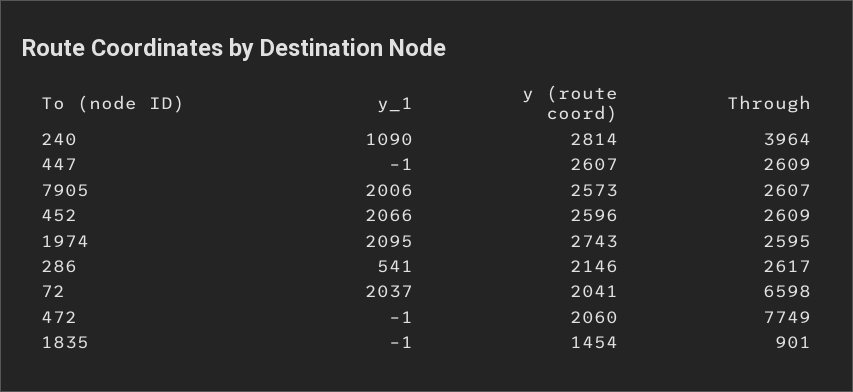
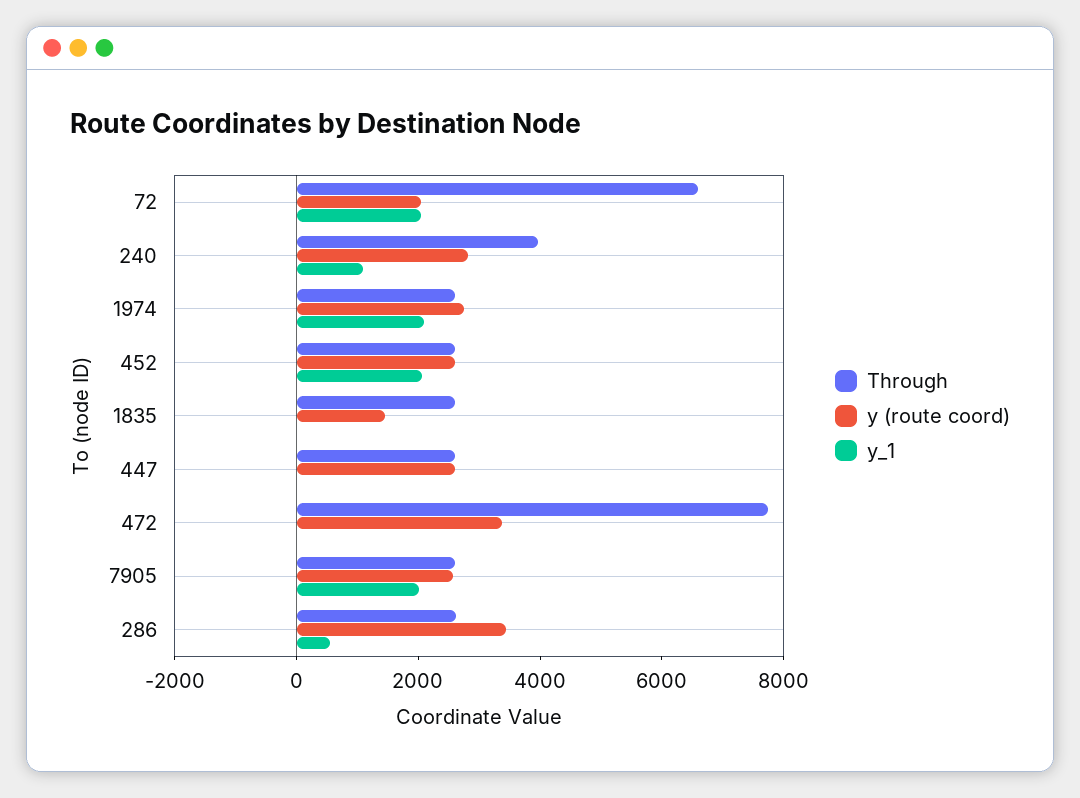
  {
    "y_1": {
      "240": 1090,
      "447": -1,
      "7905": 2006,
      "452": 2066,
      "1974": 2095,
      "286": 541,
      "72": 2037,
      "472": -1,
      "1835": -1
    },
    "y (route coord)": {
      "240": 2814,
      "447": 2607,
      "7905": 2573,
      "452": 2596,
      "1974": 2743,
-     "286": 2146,
+     "286": 3500,
      "72": 2041,
-     "472": 2060,
+     "472": 3500,
      "1835": 1454
    },
    "Through": {
      "240": 3964,
      "447": 2609,
      "7905": 2607,
      "452": 2609,
      "1974": 2595,
      "286": 2617,
      "72": 6598,
      "472": 7749,
-     "1835": 901
+     "1835": 2500
    }
  }

